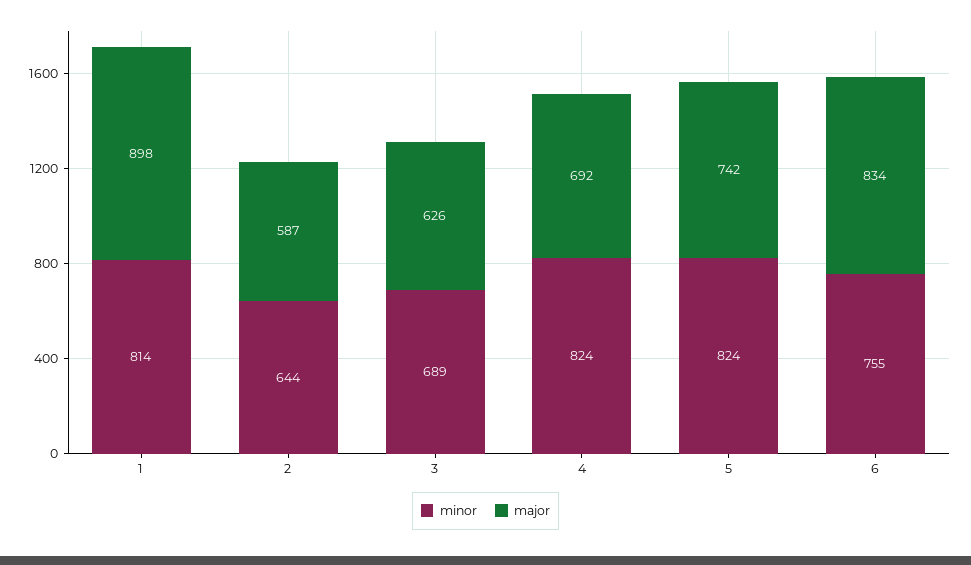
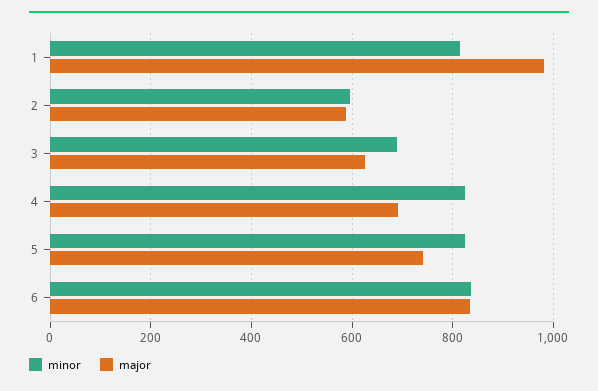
  {
    "minor": {
      "1": 814,
-     "2": 644,
+     "2": 600,
      "3": 689,
      "4": 824,
      "5": 824,
-     "6": 755
+     "6": 840
    },
    "major": {
-     "1": 898,
+     "1": 980,
      "2": 587,
      "3": 626,
      "4": 692,
      "5": 742,
      "6": 834
    }
  }

